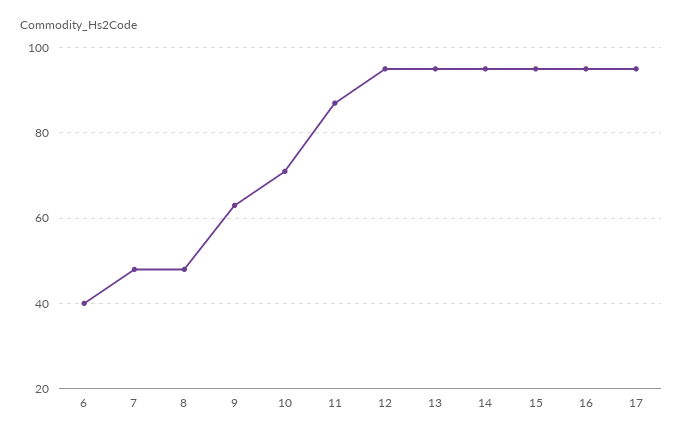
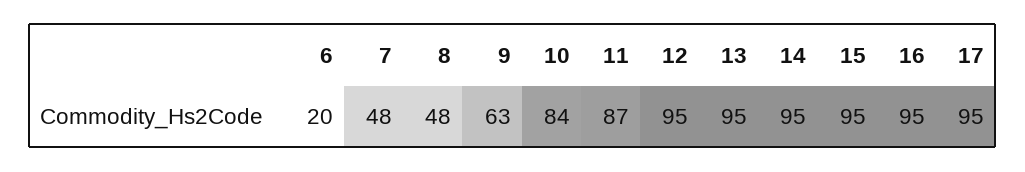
  {
-   "6": 40,
+   "6": 20,
    "7": 48,
    "8": 48,
    "9": 63,
-   "10": 70,
+   "10": 84,
    "11": 87,
    "12": 95,
    "13": 95,
    "14": 95,
    "15": 95,
    "16": 95,
    "17": 95
  }

